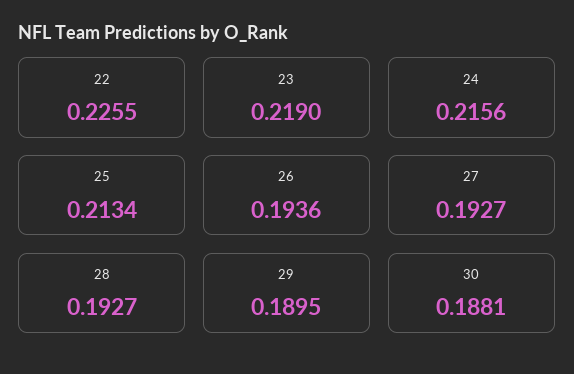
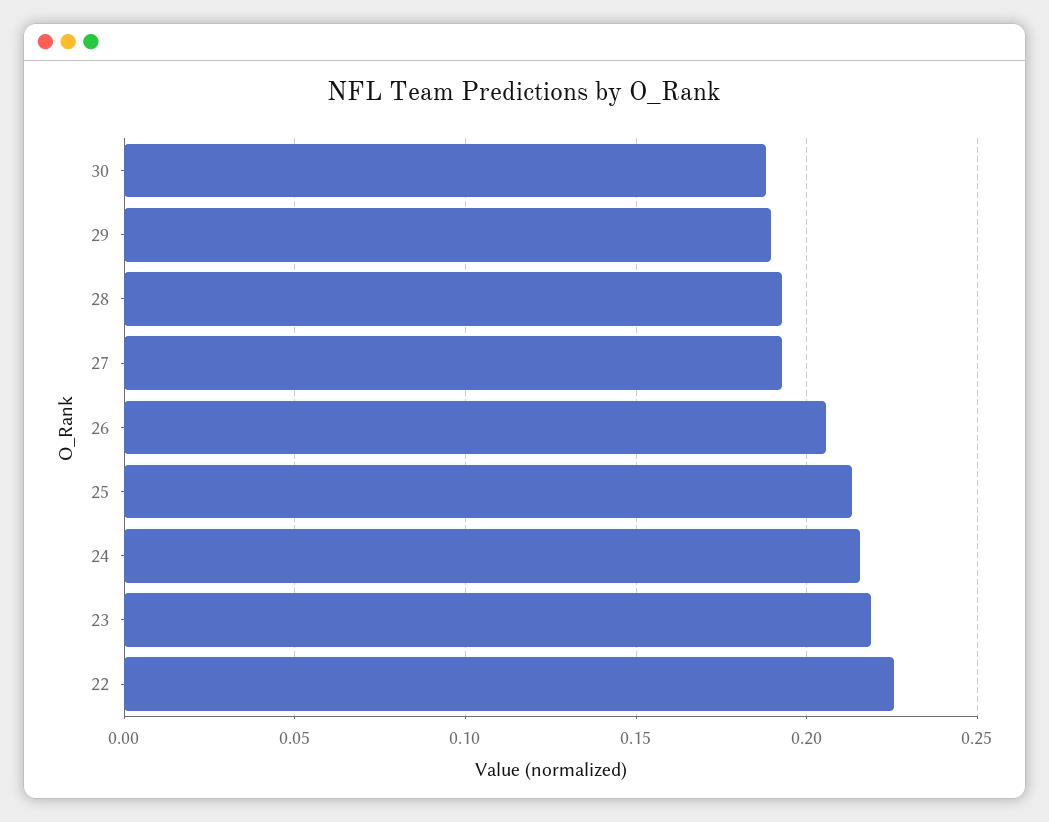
  {
    "22": 0.2255,
    "23": 0.219,
    "24": 0.2156,
    "25": 0.2134,
-   "26": 0.1936,
+   "26": 0.205,
    "27": 0.1927,
    "28": 0.1927,
    "29": 0.1895,
    "30": 0.1881
  }

